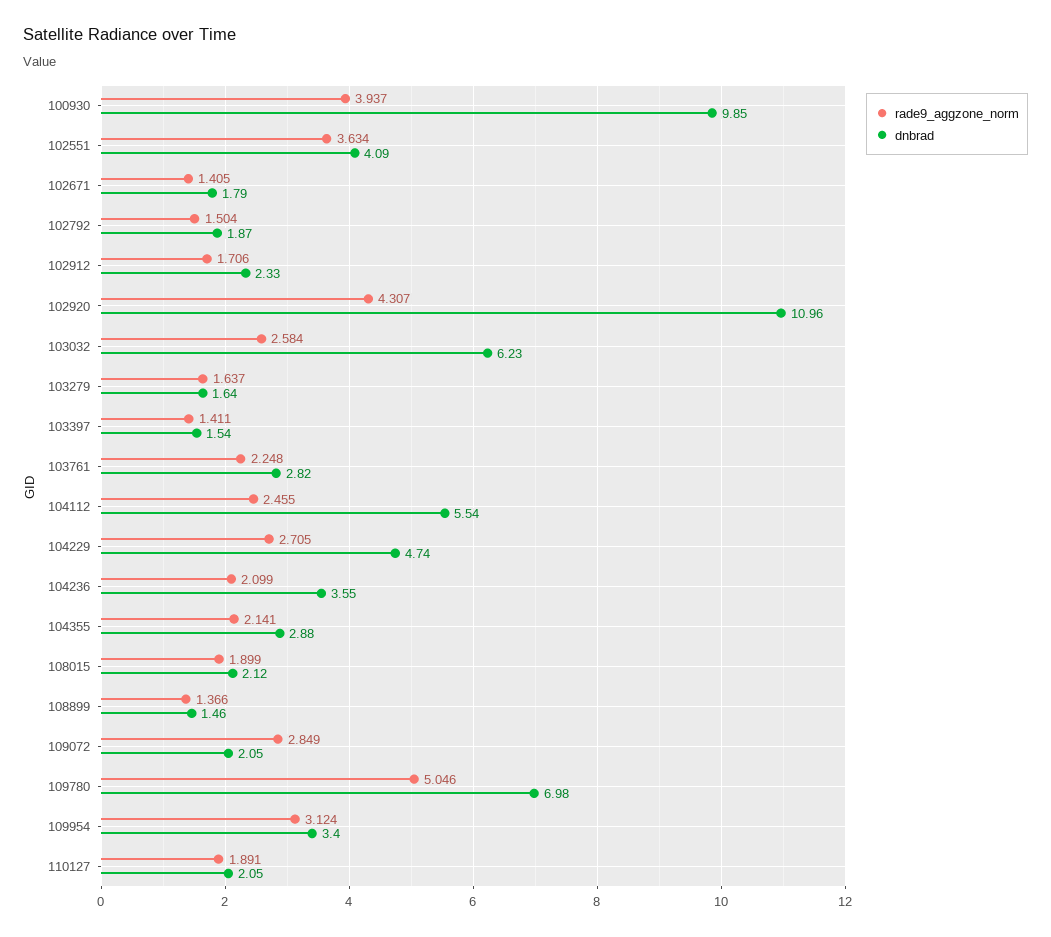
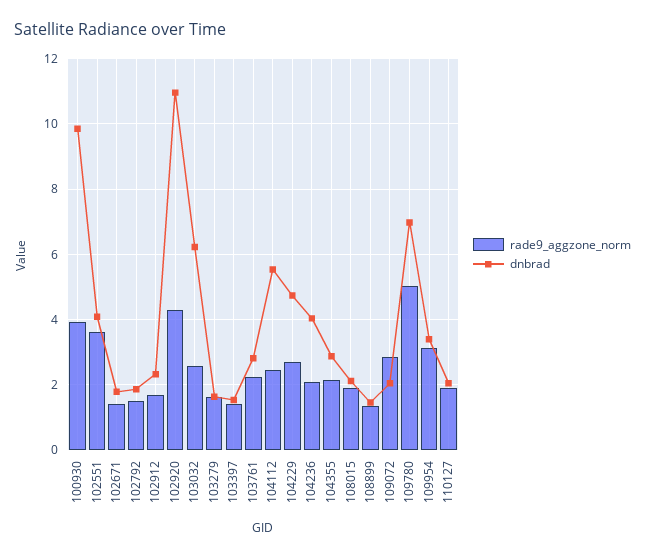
  {
    "rade9_aggzone_norm": {
      "100930": 3.937,
      "102551": 3.634,
      "102671": 1.405,
      "102792": 1.504,
      "102912": 1.706,
      "102920": 4.307,
      "103032": 2.584,
      "103279": 1.637,
      "103397": 1.411,
      "103761": 2.248,
      "104112": 2.455,
      "104229": 2.705,
      "104236": 2.099,
      "104355": 2.141,
      "108015": 1.899,
      "108899": 1.366,
      "109072": 2.849,
      "109780": 5.046,
      "109954": 3.124,
      "110127": 1.891
    },
    "dnbrad": {
      "100930": 9.85,
      "102551": 4.09,
      "102671": 1.79,
      "102792": 1.87,
      "102912": 2.33,
      "102920": 10.96,
      "103032": 6.23,
      "103279": 1.64,
      "103397": 1.54,
      "103761": 2.82,
      "104112": 5.54,
      "104229": 4.74,
-     "104236": 3.55,
+     "104236": 4,
      "104355": 2.88,
      "108015": 2.12,
      "108899": 1.46,
      "109072": 2.05,
      "109780": 6.98,
      "109954": 3.4,
      "110127": 2.05
    }
  }

